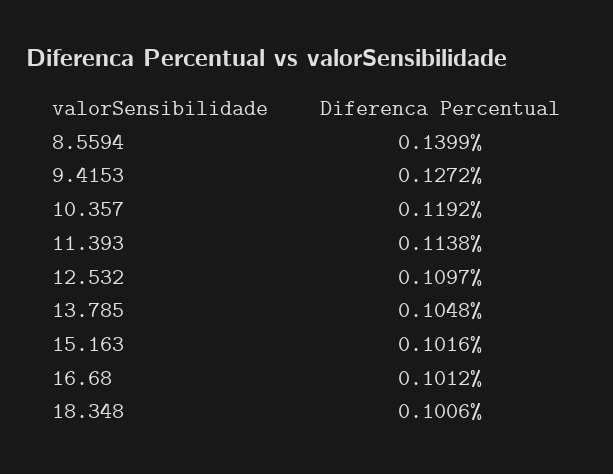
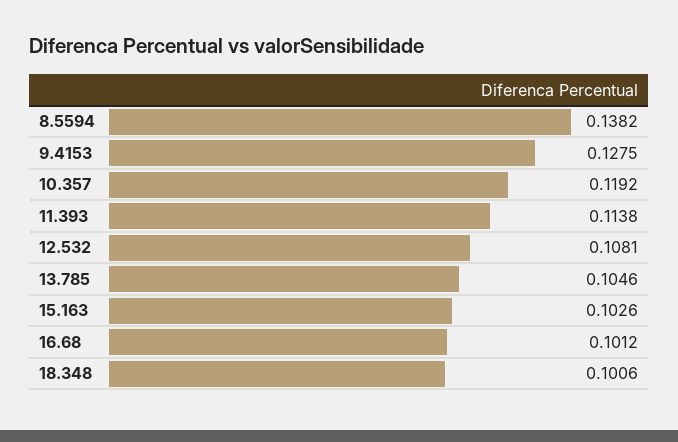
  {
-   "8.5594": 0.1399,
+   "8.5594": 0.1382,
-   "9.4153": 0.1272,
+   "9.4153": 0.1275,
    "10.357": 0.1192,
    "11.393": 0.1138,
-   "12.532": 0.1097,
+   "12.532": 0.1081,
-   "13.785": 0.1048,
+   "13.785": 0.1046,
-   "15.163": 0.1016,
+   "15.163": 0.1026,
    "16.68": 0.1012,
    "18.348": 0.1006
  }

